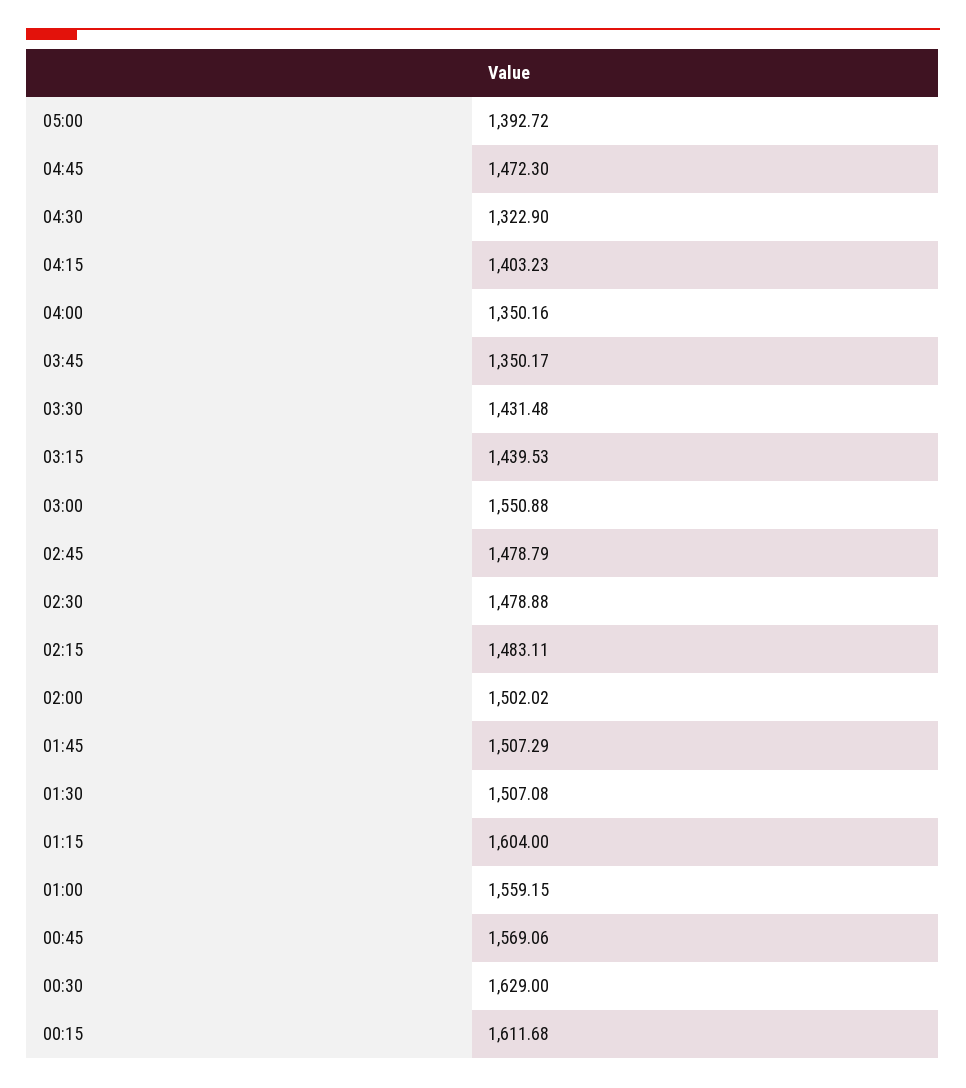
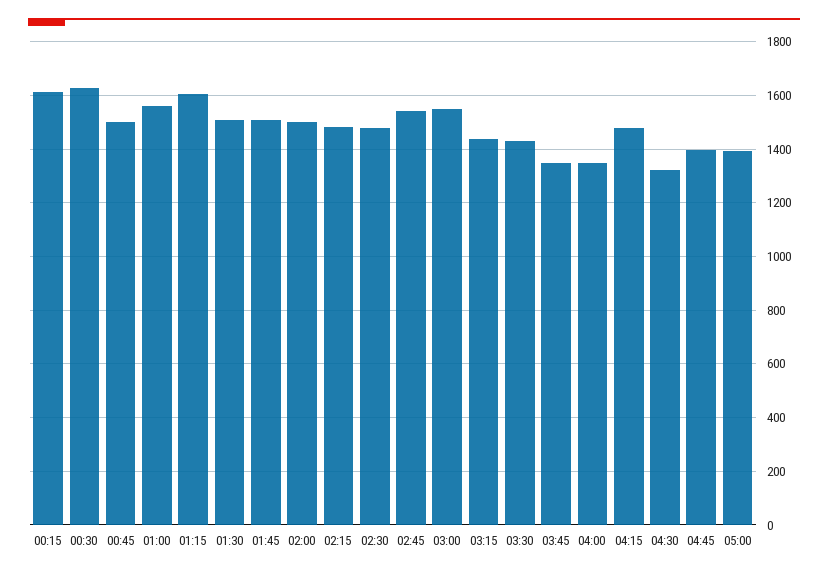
  {
    "05:00": 1392.72,
-   "04:45": 1472.3,
+   "04:45": 1400,
    "04:30": 1322.9,
-   "04:15": 1403.23,
+   "04:15": 1475,
    "04:00": 1350.16,
    "03:45": 1350.17,
    "03:30": 1431.48,
    "03:15": 1439.53,
    "03:00": 1550.88,
-   "02:45": 1478.79,
+   "02:45": 1550,
    "02:30": 1478.88,
    "02:15": 1483.11,
    "02:00": 1502.02,
    "01:45": 1507.29,
    "01:30": 1507.08,
    "01:15": 1604,
    "01:00": 1559.15,
-   "00:45": 1569.06,
+   "00:45": 1500,
    "00:30": 1629,
    "00:15": 1611.68
  }

